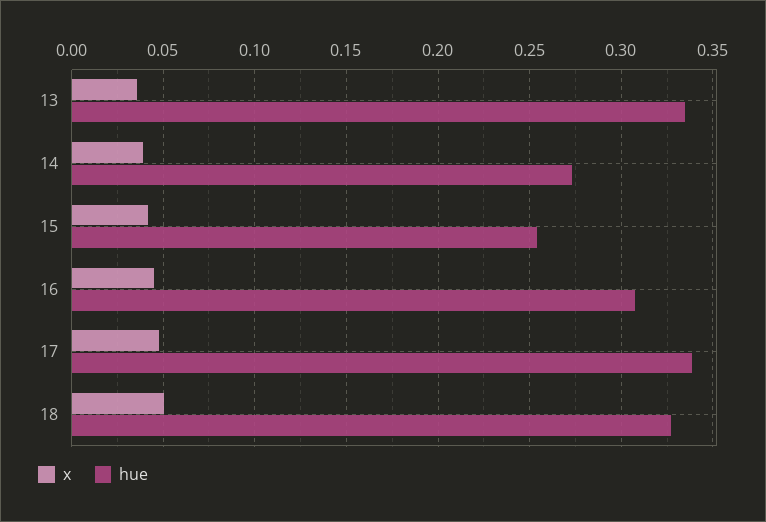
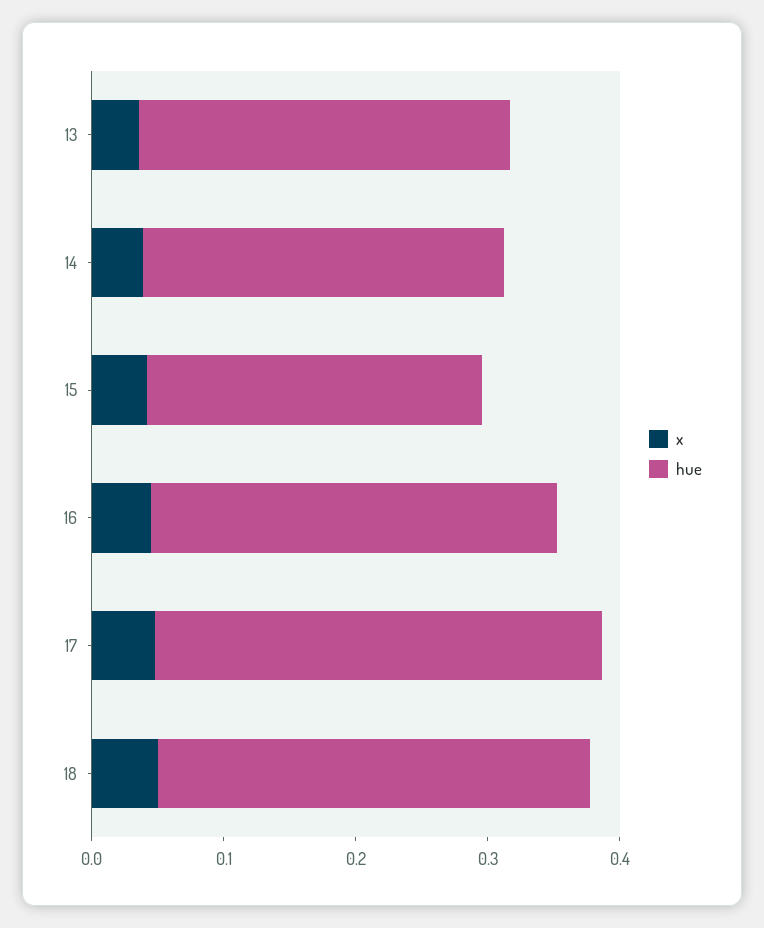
  {
    "x": {
      "13": 0.035,
      "14": 0.04,
      "15": 0.04,
      "16": 0.045,
      "17": 0.05,
      "18": 0.05
    },
    "hue": {
-     "13": 0.335,
+     "13": 0.28,
      "14": 0.275,
      "15": 0.255,
      "16": 0.31,
      "17": 0.34,
      "18": 0.325
    }
  }

